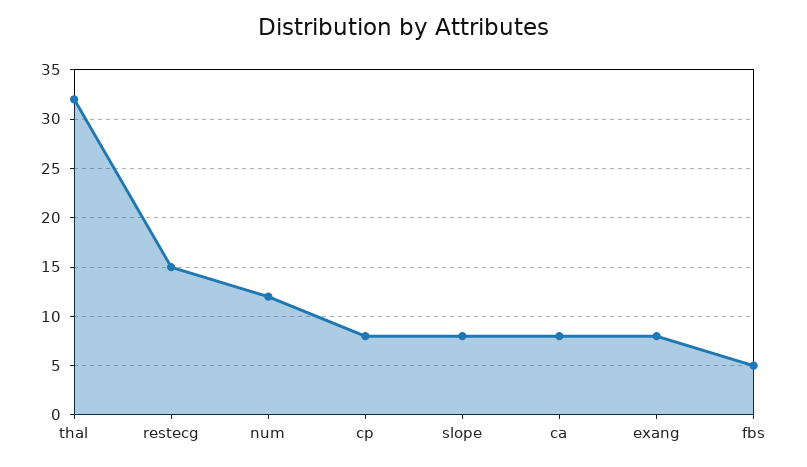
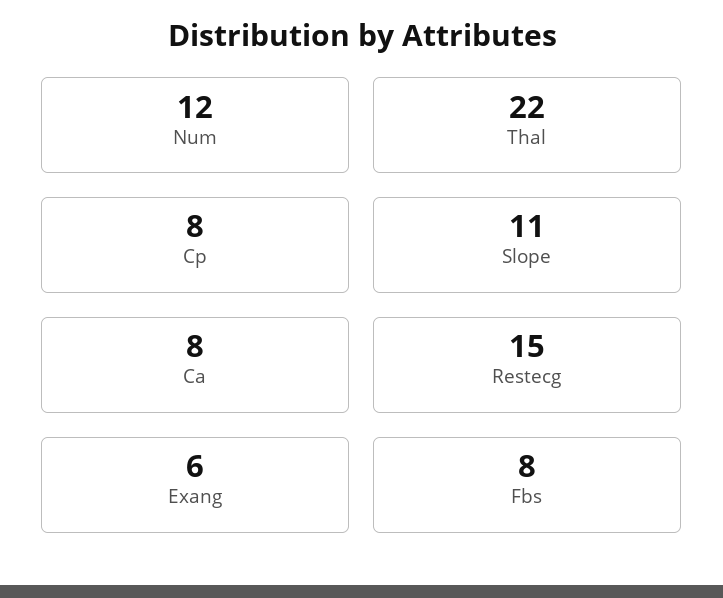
  {
-   "thal": 32,
+   "thal": 22,
    "restecg": 15,
    "num": 12,
    "cp": 8,
-   "slope": 8,
+   "slope": 11,
    "ca": 8,
-   "exang": 8,
+   "exang": 6,
-   "fbs": 5
+   "fbs": 8
  }

